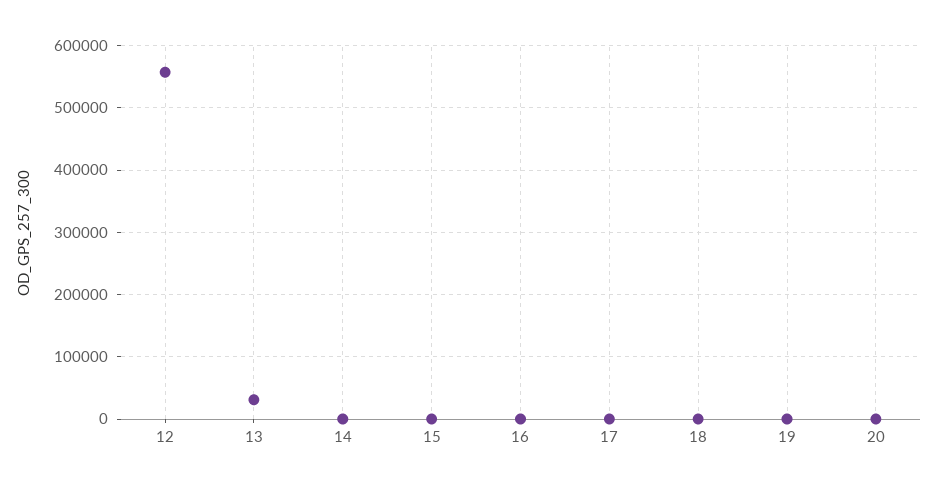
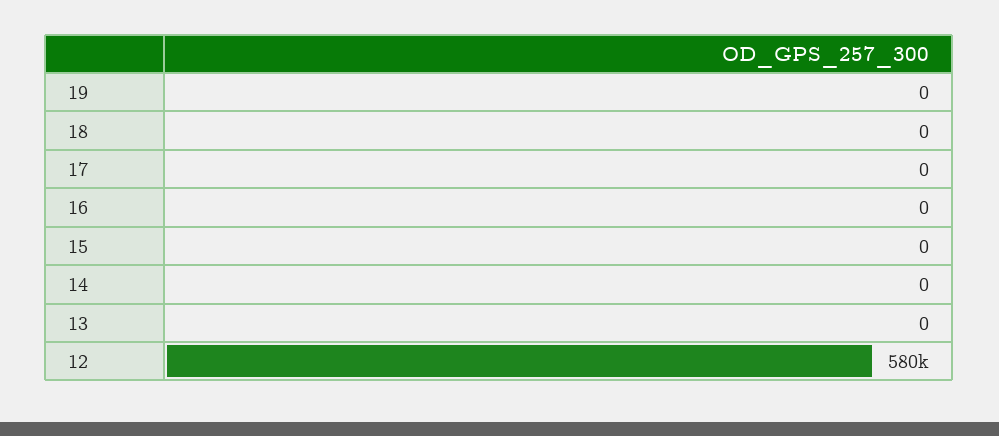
  {
-   "12": 560000,
+   "12": 580000,
-   "13": 30000,
+   "13": 0,
    "14": 0,
    "15": 0,
    "16": 0,
    "17": 0,
    "18": 0,
-   "19": 0,
+   "19": 0
-   "20": 0
  }

